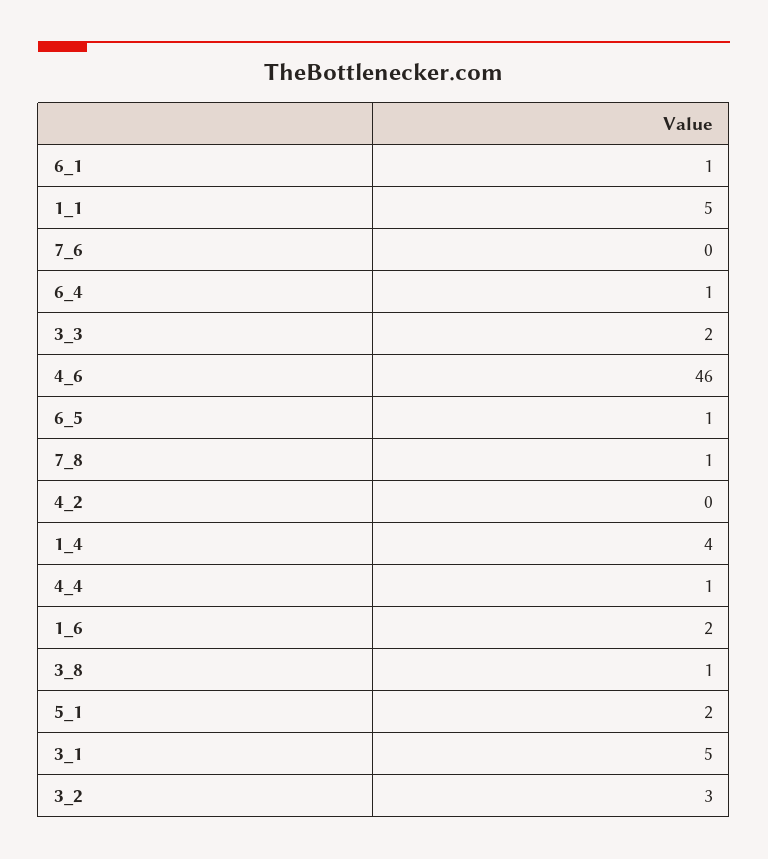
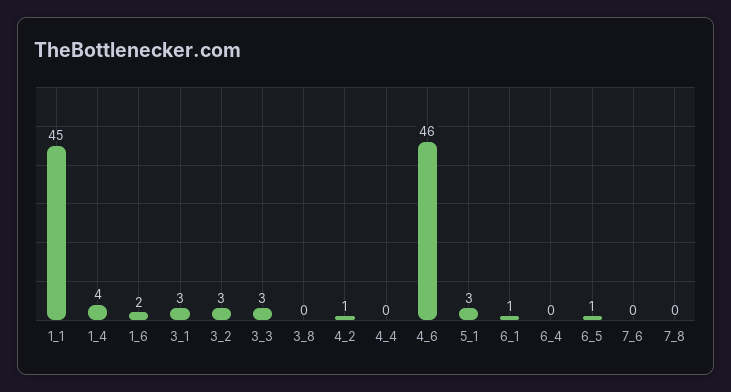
  {
    "6_1": 1,
-   "1_1": 5,
+   "1_1": 45,
    "7_6": 0,
-   "6_4": 1,
+   "6_4": 0,
-   "3_3": 2,
+   "3_3": 3,
    "4_6": 46,
    "6_5": 1,
-   "7_8": 1,
+   "7_8": 0,
-   "4_2": 0,
+   "4_2": 1,
    "1_4": 4,
-   "4_4": 1,
+   "4_4": 0,
    "1_6": 2,
-   "3_8": 1,
+   "3_8": 0,
-   "5_1": 2,
+   "5_1": 3,
-   "3_1": 5,
+   "3_1": 3,
    "3_2": 3
  }

